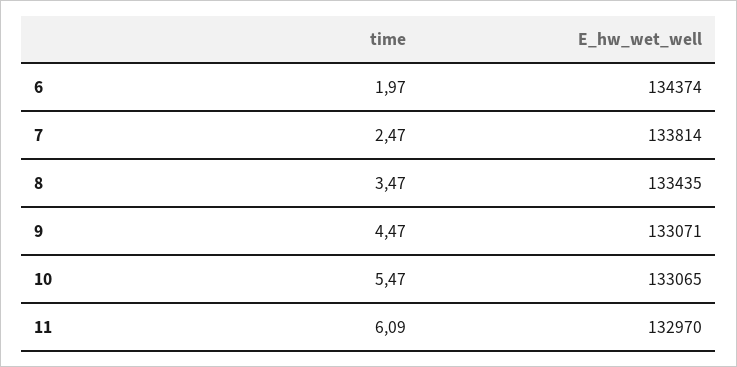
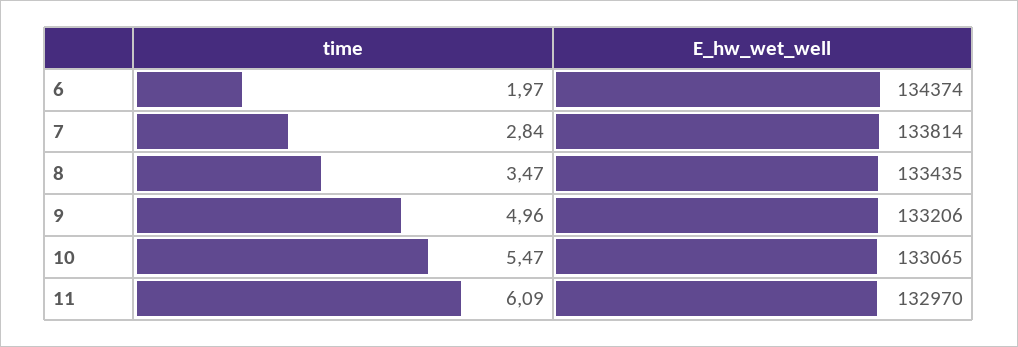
  {
    "time": {
      "6": 1.97,
-     "7": 2.47,
+     "7": 2.84,
      "8": 3.47,
-     "9": 4.47,
+     "9": 4.96,
      "10": 5.47,
      "11": 6.09
    },
    "E_hw_wet_well": {
      "6": 134374,
      "7": 133814,
      "8": 133435,
-     "9": 133071,
+     "9": 133206,
      "10": 133065,
      "11": 132970
    }
  }

